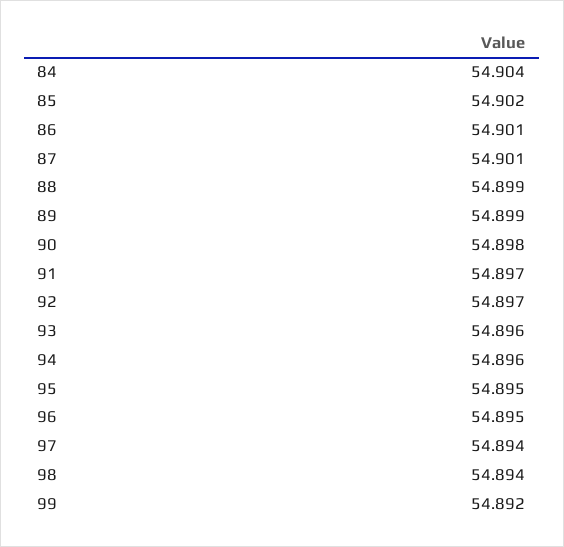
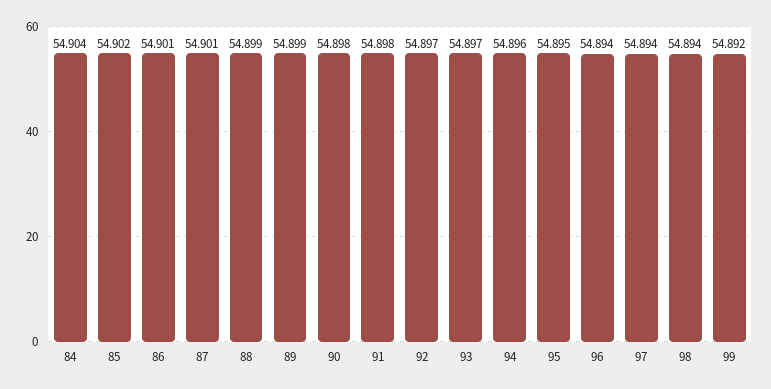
  {
    "84": 54.904,
    "85": 54.902,
    "86": 54.901,
    "87": 54.901,
    "88": 54.899,
    "89": 54.899,
    "90": 54.898,
-   "91": 54.897,
+   "91": 54.898,
    "92": 54.897,
-   "93": 54.896,
+   "93": 54.897,
    "94": 54.896,
    "95": 54.895,
-   "96": 54.895,
+   "96": 54.894,
    "97": 54.894,
    "98": 54.894,
    "99": 54.892
  }

